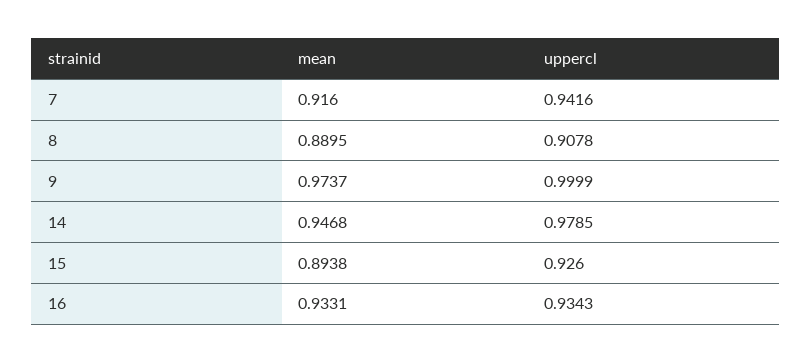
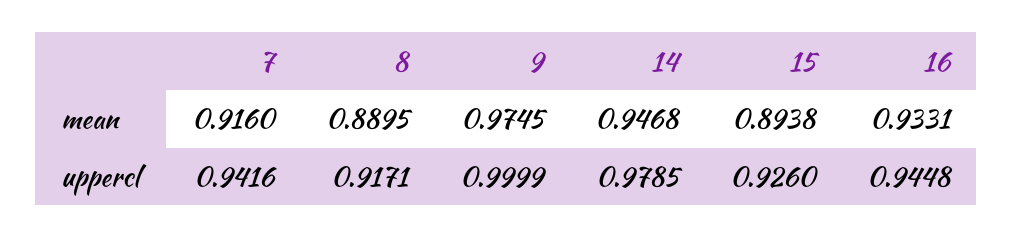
  {
    "mean": {
      "7": 0.916,
      "8": 0.8895,
-     "9": 0.9737,
+     "9": 0.9745,
      "14": 0.9468,
      "15": 0.8938,
      "16": 0.9331
    },
    "uppercl": {
      "7": 0.9416,
-     "8": 0.9078,
+     "8": 0.9171,
      "9": 0.9999,
      "14": 0.9785,
      "15": 0.926,
-     "16": 0.9343
+     "16": 0.9448
    }
  }

